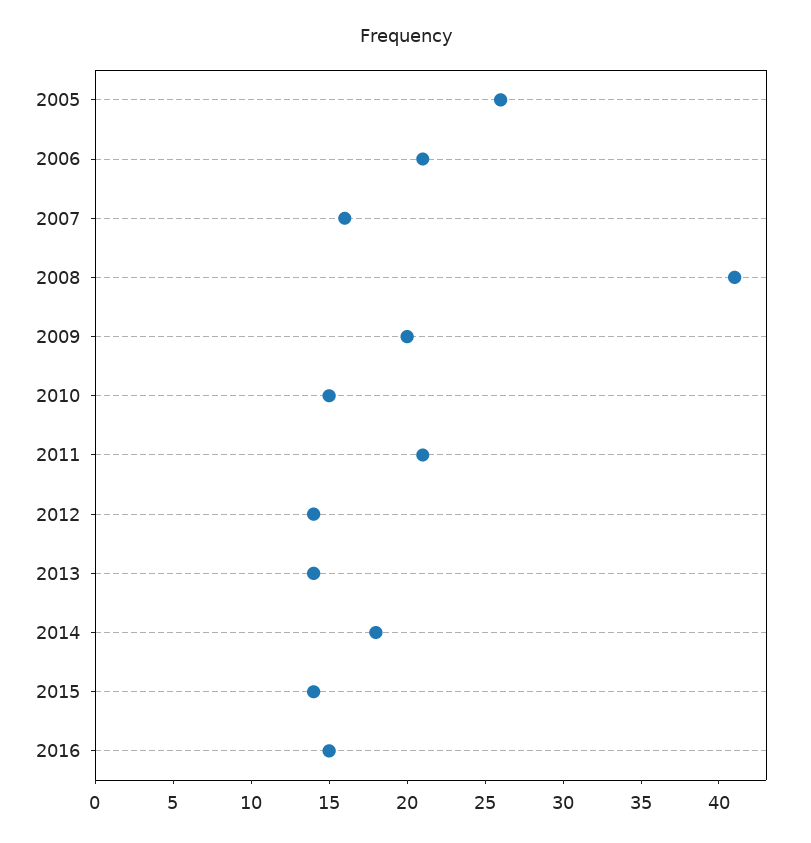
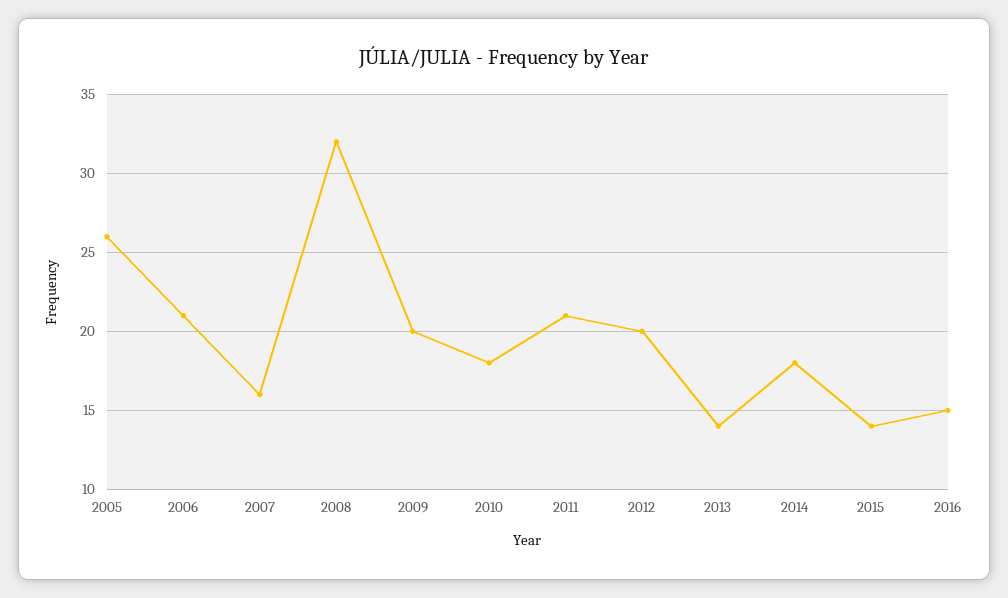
  {
    "2005": 26,
    "2006": 21,
    "2007": 16,
-   "2008": 41,
+   "2008": 32,
    "2009": 20,
-   "2010": 15,
+   "2010": 18,
    "2011": 21,
-   "2012": 14,
+   "2012": 20,
    "2013": 14,
    "2014": 18,
    "2015": 14,
    "2016": 15
  }

